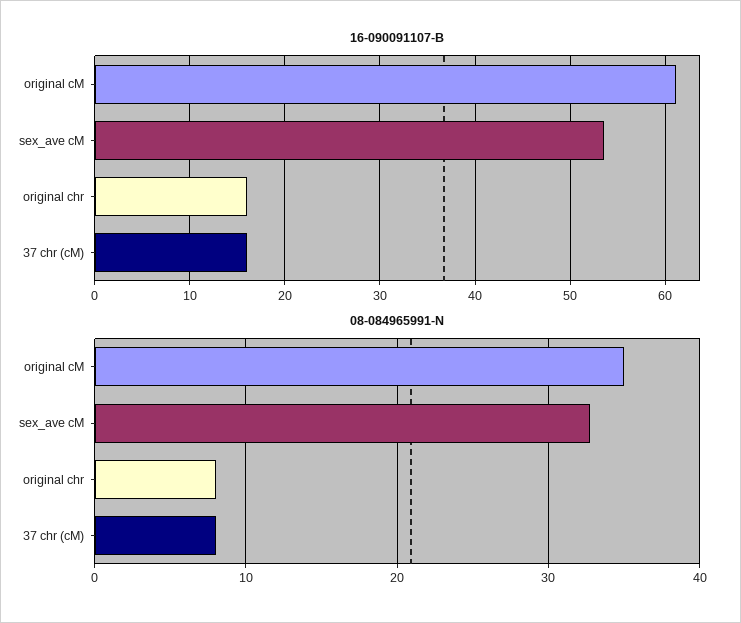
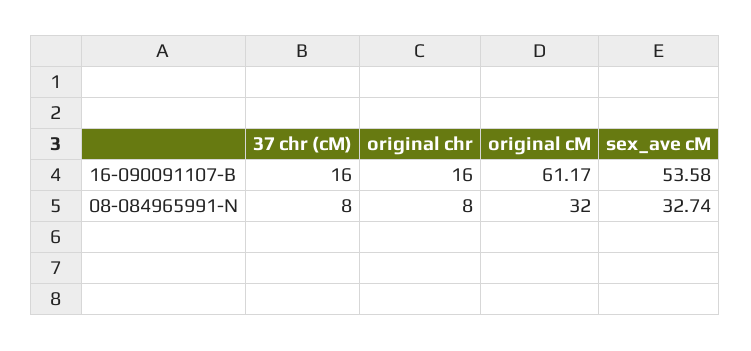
  {
    "16-090091107-B": {
      "original cM": 61.17,
      "sex_ave cM": 53.58,
      "original chr": 16,
      "37 chr (cM)": 16
    },
    "08-084965991-N": {
-     "original cM": 35,
+     "original cM": 32,
      "sex_ave cM": 32.74,
      "original chr": 8,
      "37 chr (cM)": 8
    }
  }

